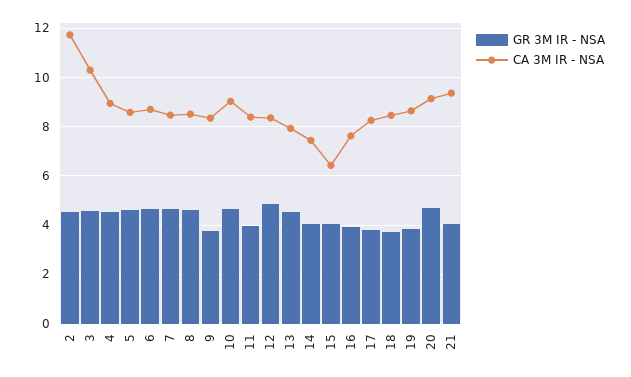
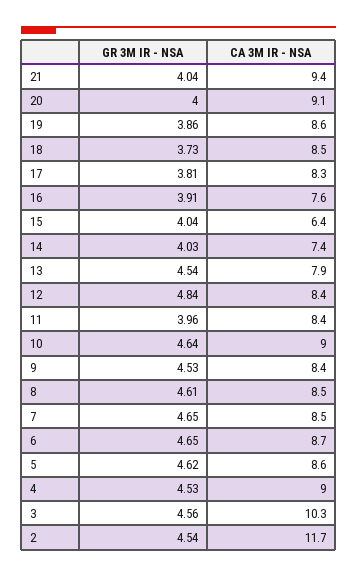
  {
    "GR 3M IR - NSA": {
      "2": 4.54,
      "3": 4.56,
      "4": 4.53,
      "5": 4.62,
      "6": 4.65,
      "7": 4.65,
      "8": 4.61,
-     "9": 3.75,
+     "9": 4.53,
      "10": 4.64,
      "11": 3.96,
      "12": 4.84,
      "13": 4.54,
      "14": 4.03,
      "15": 4.04,
      "16": 3.91,
      "17": 3.81,
      "18": 3.73,
      "19": 3.86,
-     "20": 4.75,
+     "20": 4,
      "21": 4.04
    },
    "CA 3M IR - NSA": {
      "2": 11.7,
      "3": 10.3,
      "4": 9,
      "5": 8.6,
      "6": 8.7,
      "7": 8.5,
      "8": 8.5,
      "9": 8.4,
      "10": 9,
      "11": 8.4,
      "12": 8.4,
      "13": 7.9,
      "14": 7.4,
      "15": 6.4,
      "16": 7.6,
      "17": 8.3,
      "18": 8.5,
      "19": 8.6,
      "20": 9.1,
      "21": 9.4
    }
  }

